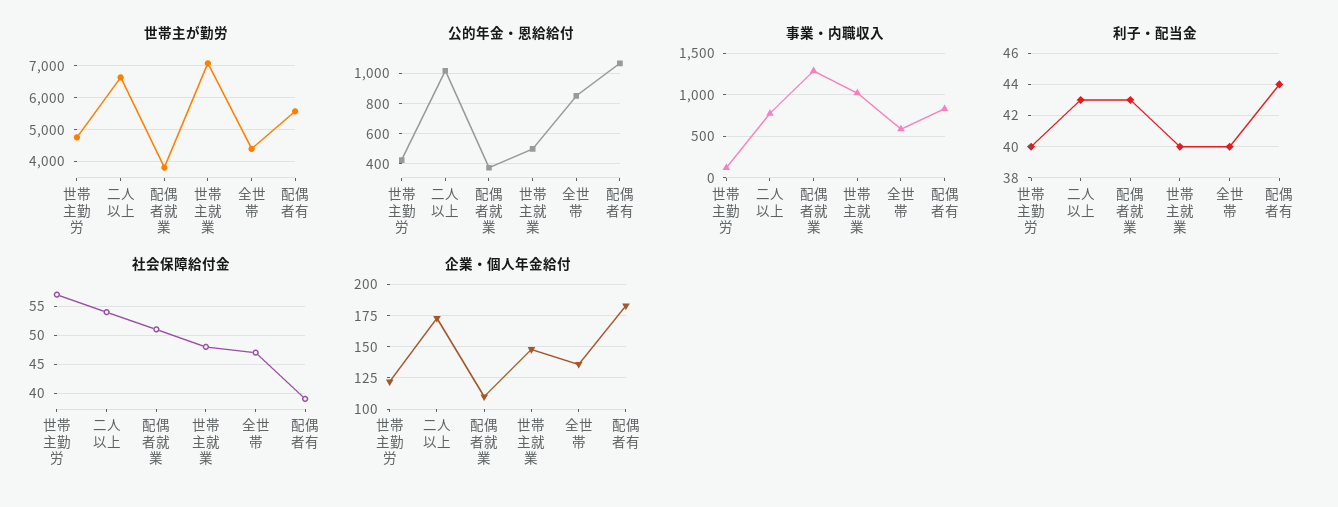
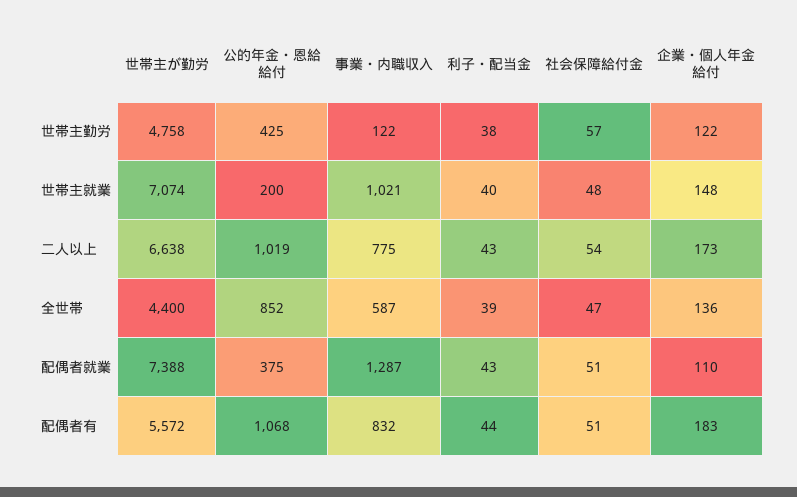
  {
    "世帯主が勤労": {
      "世帯主勤労": 4758,
      "二人以上": 6638,
-     "配偶者就業": 3800,
+     "配偶者就業": 7388,
      "世帯主就業": 7074,
      "全世帯": 4400,
      "配偶者有": 5572
    },
    "公的年金・恩給給付": {
      "世帯主勤労": 425,
      "二人以上": 1019,
      "配偶者就業": 375,
-     "世帯主就業": 500,
+     "世帯主就業": 200,
      "全世帯": 852,
      "配偶者有": 1068
    },
    "事業・内職収入": {
      "世帯主勤労": 122,
      "二人以上": 775,
      "配偶者就業": 1287,
      "世帯主就業": 1021,
      "全世帯": 587,
      "配偶者有": 832
    },
    "利子・配当金": {
-     "世帯主勤労": 40,
+     "世帯主勤労": 38,
      "二人以上": 43,
      "配偶者就業": 43,
      "世帯主就業": 40,
-     "全世帯": 40,
+     "全世帯": 39,
      "配偶者有": 44
    },
    "社会保障給付金": {
      "世帯主勤労": 57,
      "二人以上": 54,
      "配偶者就業": 51,
      "世帯主就業": 48,
      "全世帯": 47,
-     "配偶者有": 40
+     "配偶者有": 51
    },
    "企業・個人年金給付": {
      "世帯主勤労": 122,
      "二人以上": 173,
      "配偶者就業": 110,
      "世帯主就業": 148,
      "全世帯": 136,
      "配偶者有": 183
    }
  }

